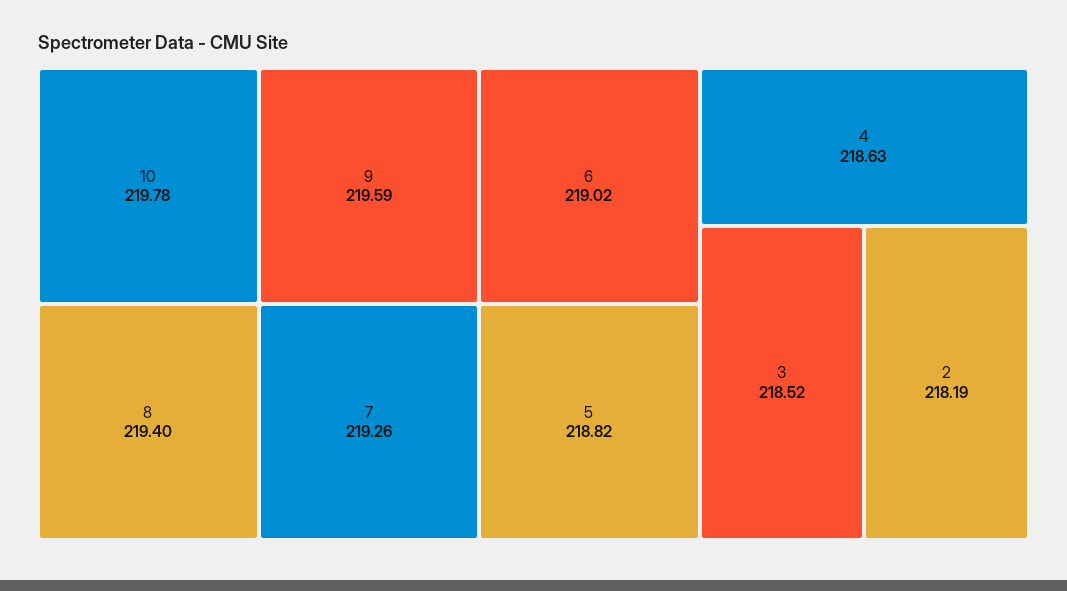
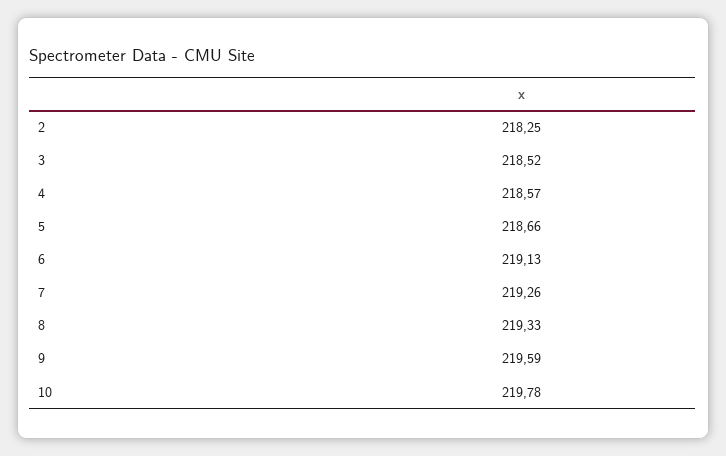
  {
    "10": 219.78,
    "9": 219.59,
-   "8": 219.4,
+   "8": 219.33,
    "7": 219.26,
-   "6": 219.02,
+   "6": 219.13,
-   "5": 218.82,
+   "5": 218.66,
-   "4": 218.63,
+   "4": 218.57,
    "3": 218.52,
-   "2": 218.19
+   "2": 218.25
  }

